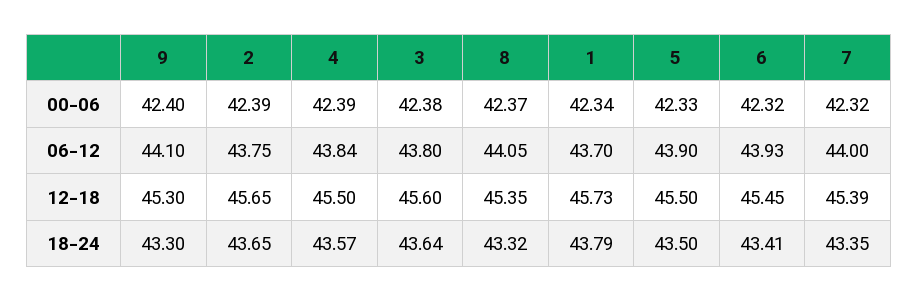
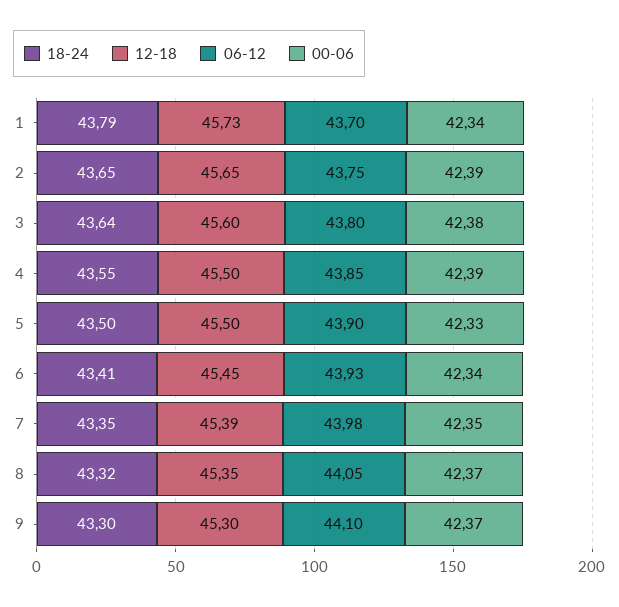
  {
    "00-06": {
-     "9": 42.4,
+     "9": 42.37,
      "2": 42.39,
      "4": 42.39,
      "3": 42.38,
      "8": 42.37,
      "1": 42.34,
      "5": 42.33,
-     "6": 42.32,
+     "6": 42.34,
-     "7": 42.32
+     "7": 42.35
    },
    "06-12": {
      "9": 44.1,
      "2": 43.75,
-     "4": 43.84,
+     "4": 43.85,
      "3": 43.8,
      "8": 44.05,
      "1": 43.7,
      "5": 43.9,
      "6": 43.93,
-     "7": 44
+     "7": 43.98
    },
    "12-18": {
      "9": 45.3,
      "2": 45.65,
      "4": 45.5,
      "3": 45.6,
      "8": 45.35,
      "1": 45.73,
      "5": 45.5,
      "6": 45.45,
      "7": 45.39
    },
    "18-24": {
      "9": 43.3,
      "2": 43.65,
-     "4": 43.57,
+     "4": 43.55,
      "3": 43.64,
      "8": 43.32,
      "1": 43.79,
      "5": 43.5,
      "6": 43.41,
      "7": 43.35
    }
  }

